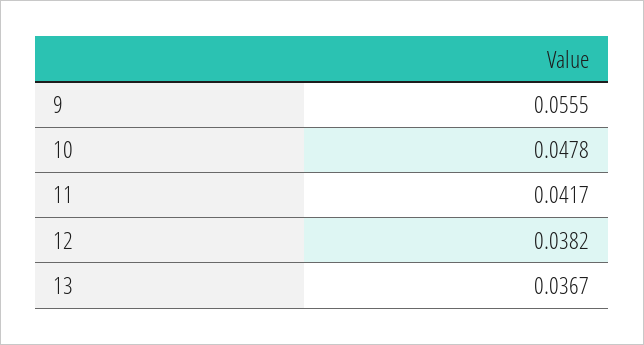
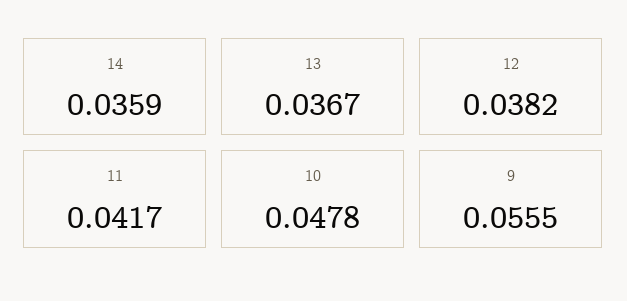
  {
    "9": 0.0555,
    "10": 0.0478,
    "11": 0.0417,
    "12": 0.0382,
-   "13": 0.0367
+   "13": 0.0367,
+   "14": 0.0359
  }

